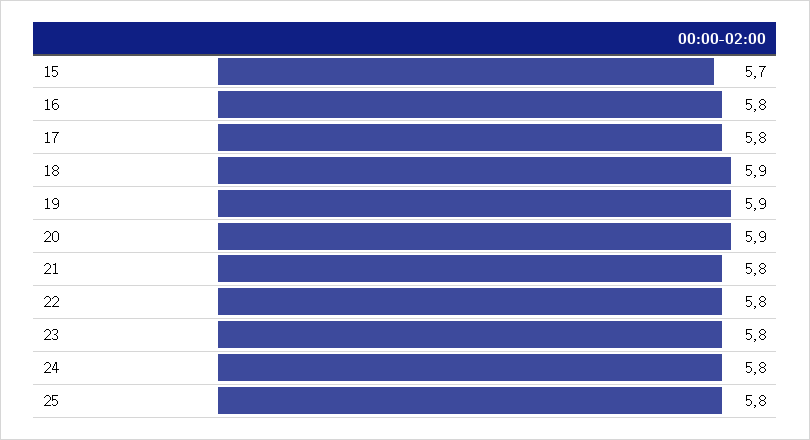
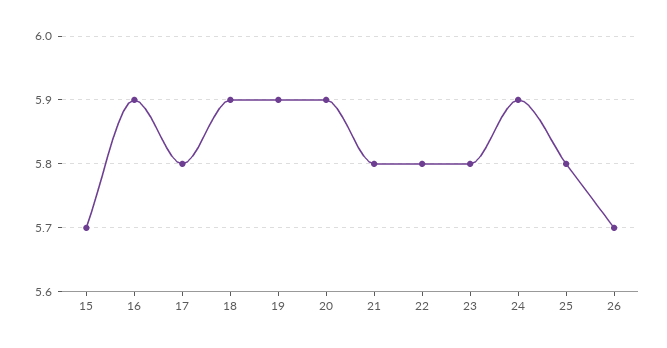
  {
    "15": 5.7,
-   "16": 5.8,
+   "16": 5.9,
    "17": 5.8,
    "18": 5.9,
    "19": 5.9,
    "20": 5.9,
    "21": 5.8,
    "22": 5.8,
    "23": 5.8,
-   "24": 5.8,
+   "24": 5.9,
-   "25": 5.8
+   "25": 5.8,
+   "26": 5.7
  }

